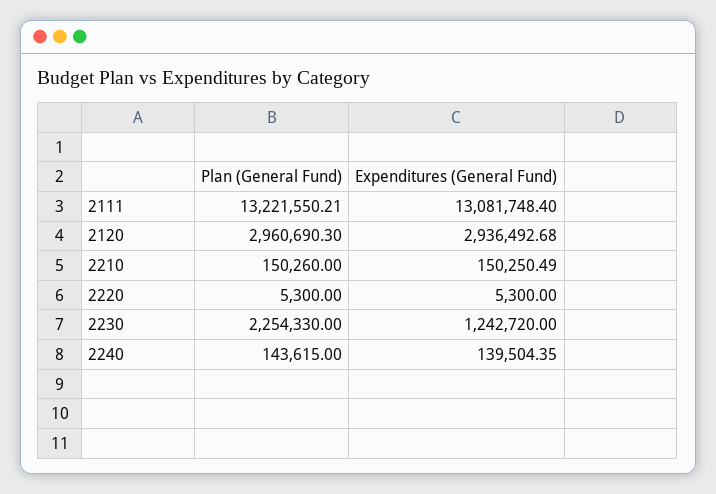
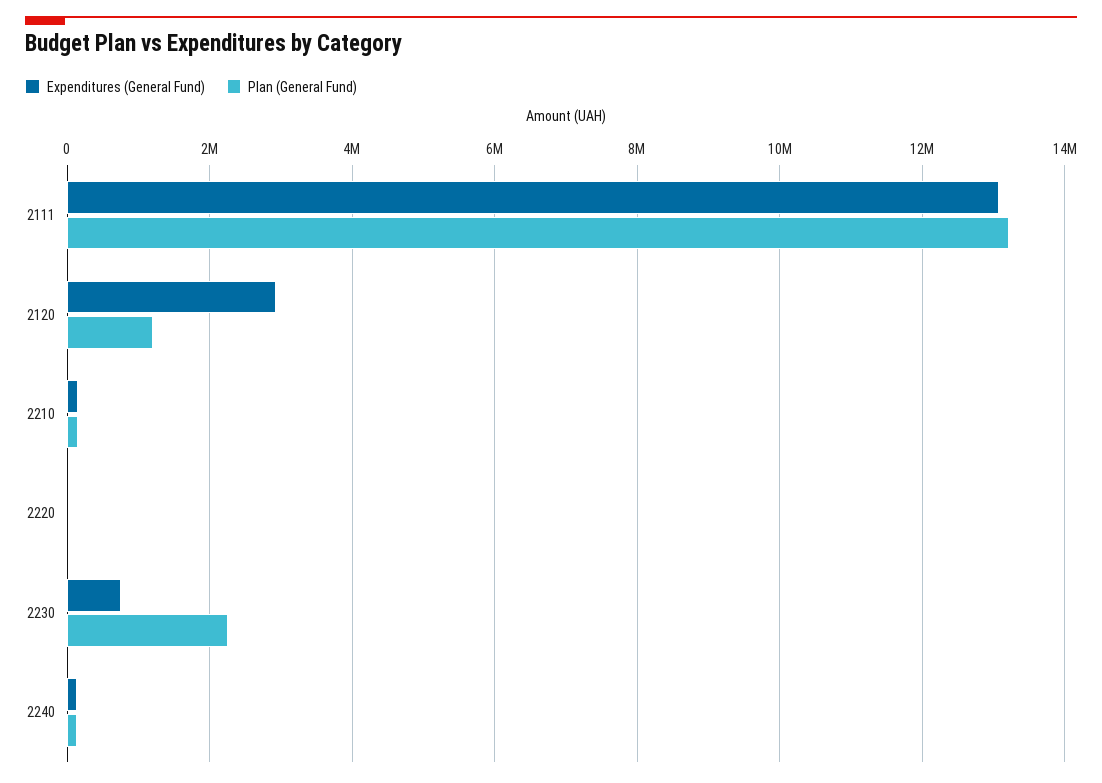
  {
    "Plan (General Fund)": {
      "2111": 13221550.21,
-     "2120": 2960690.3,
+     "2120": 1200000,
      "2210": 150260,
      "2220": 5300,
      "2230": 2254330,
      "2240": 143615
    },
    "Expenditures (General Fund)": {
      "2111": 13081748.4,
      "2120": 2936492.68,
      "2210": 150250.49,
      "2220": 5300,
-     "2230": 1242720,
+     "2230": 800000,
      "2240": 139504.35
    }
  }

